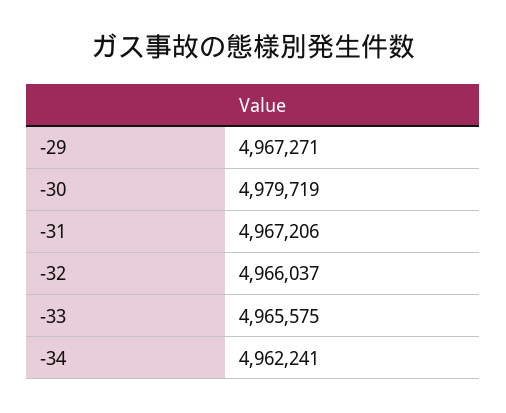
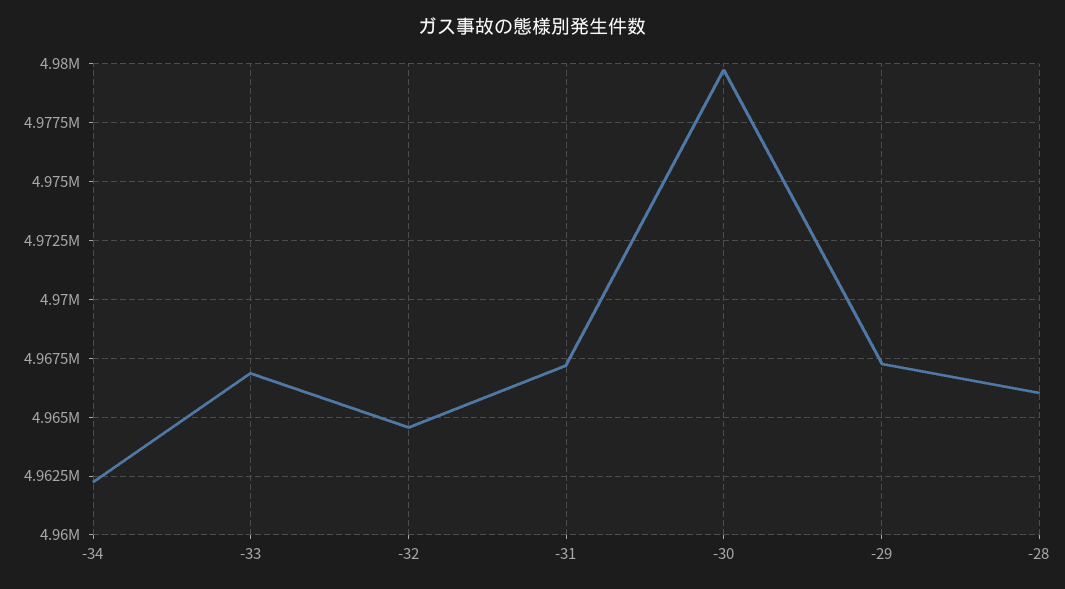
  {
    "-29": 4967271,
    "-30": 4979719,
    "-31": 4967206,
-   "-32": 4966037,
+   "-32": 4964500,
-   "-33": 4965575,
+   "-33": 4967000,
-   "-34": 4962241
+   "-34": 4962241,
+   "-28": 4966000
  }

